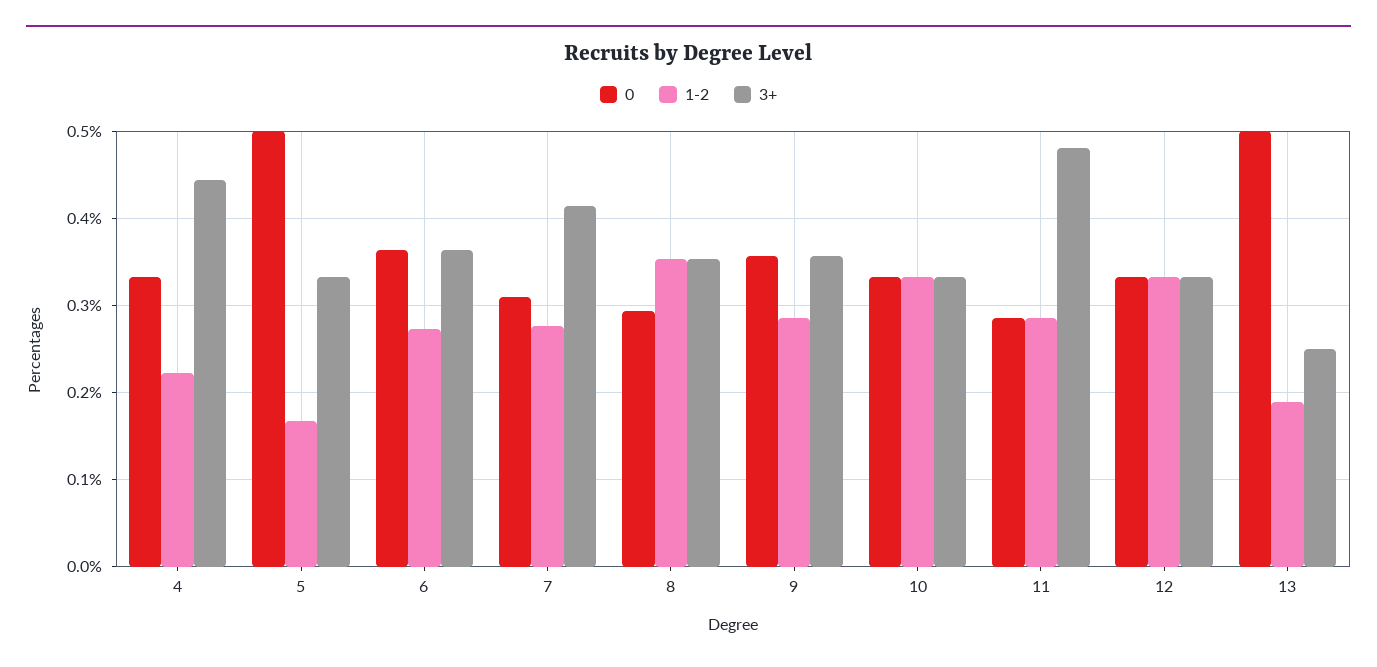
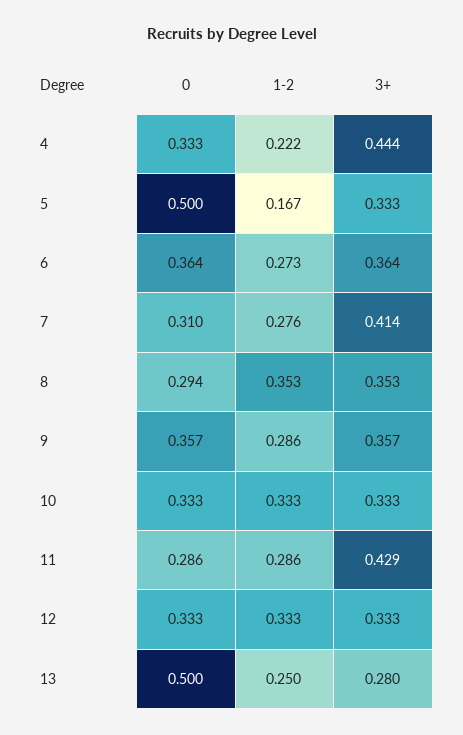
  {
    "0": {
      "4": 0.333,
      "5": 0.5,
      "6": 0.364,
      "7": 0.31,
      "8": 0.294,
      "9": 0.357,
      "10": 0.333,
      "11": 0.286,
      "12": 0.333,
      "13": 0.5
    },
    "1-2": {
      "4": 0.222,
      "5": 0.167,
      "6": 0.273,
      "7": 0.276,
      "8": 0.353,
      "9": 0.286,
      "10": 0.333,
      "11": 0.286,
      "12": 0.333,
-     "13": 0.19
+     "13": 0.25
    },
    "3+": {
      "4": 0.444,
      "5": 0.333,
      "6": 0.364,
      "7": 0.414,
      "8": 0.353,
      "9": 0.357,
      "10": 0.333,
-     "11": 0.48,
+     "11": 0.429,
      "12": 0.333,
-     "13": 0.25
+     "13": 0.28
    }
  }

